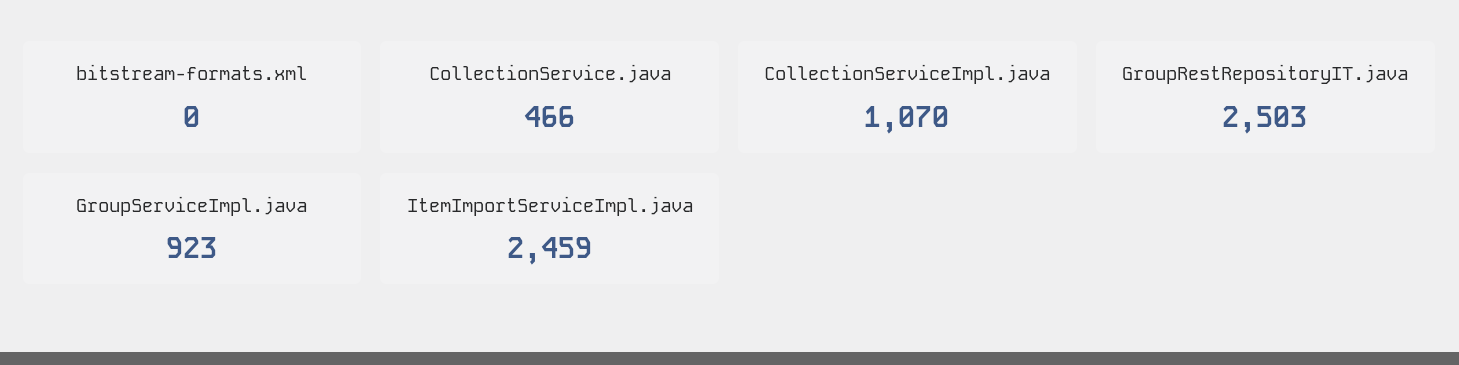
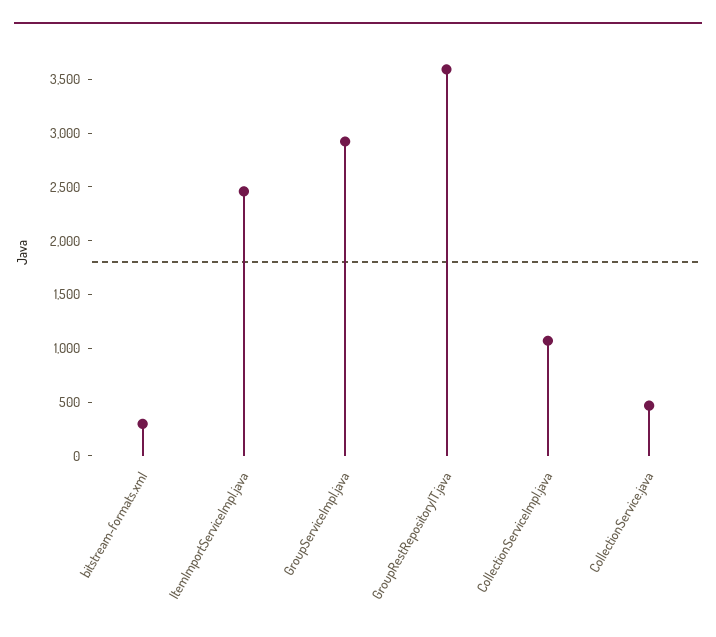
  {
-   "bitstream-formats.xml": 0,
+   "bitstream-formats.xml": 300,
    "CollectionService.java": 466,
    "CollectionServiceImpl.java": 1070,
-   "GroupRestRepositoryIT.java": 2503,
+   "GroupRestRepositoryIT.java": 3600,
-   "GroupServiceImpl.java": 923,
+   "GroupServiceImpl.java": 2900,
    "ItemImportServiceImpl.java": 2459
  }

